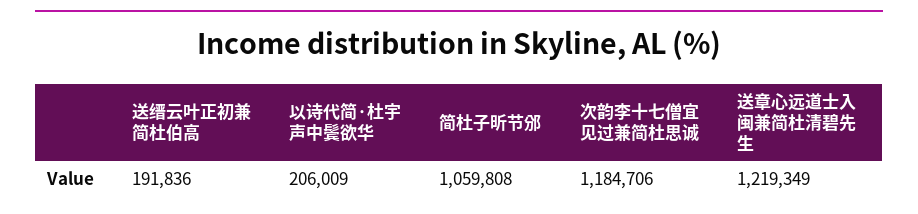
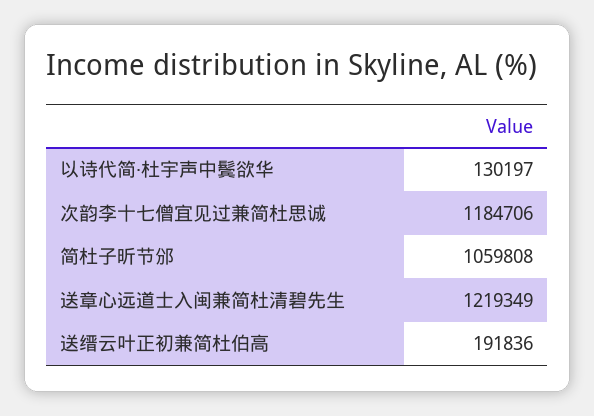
  {
    "送缙云叶正初兼简杜伯高": 191836,
-   "以诗代简·杜宇声中鬓欲华": 206009,
+   "以诗代简·杜宇声中鬓欲华": 130197,
    "简杜子昕节邠": 1059808,
    "次韵李十七僧宜见过兼简杜思诚": 1184706,
    "送章心远道士入闽兼简杜清碧先生": 1219349
  }

